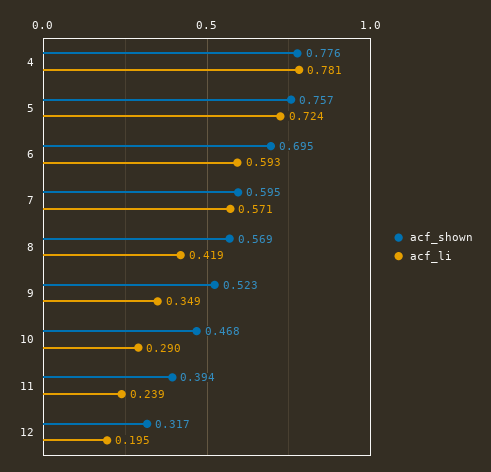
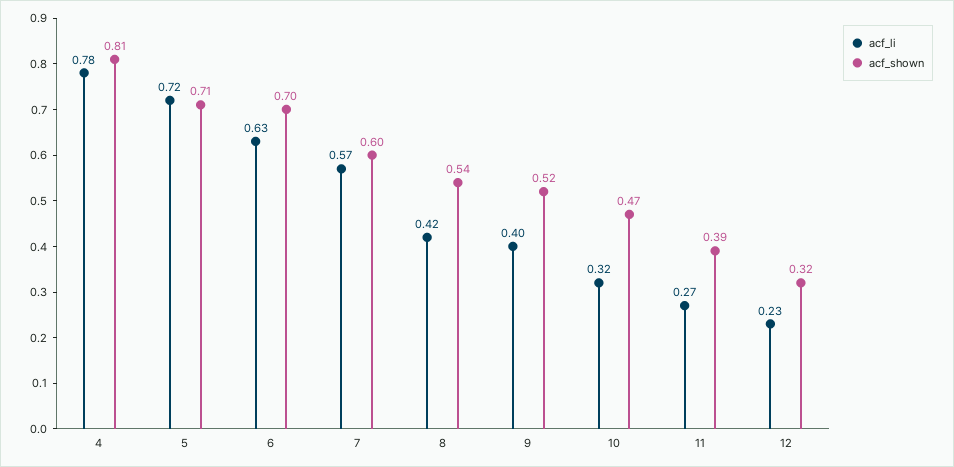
  {
    "acf_shown": {
-     "4": 0.776,
+     "4": 0.81,
-     "5": 0.757,
+     "5": 0.71,
      "6": 0.695,
      "7": 0.595,
-     "8": 0.569,
+     "8": 0.54,
      "9": 0.523,
      "10": 0.468,
      "11": 0.394,
      "12": 0.317
    },
    "acf_li": {
      "4": 0.781,
      "5": 0.724,
-     "6": 0.593,
+     "6": 0.63,
      "7": 0.571,
      "8": 0.419,
-     "9": 0.349,
+     "9": 0.4,
-     "10": 0.29,
+     "10": 0.32,
-     "11": 0.239,
+     "11": 0.27,
-     "12": 0.195
+     "12": 0.23
    }
  }

